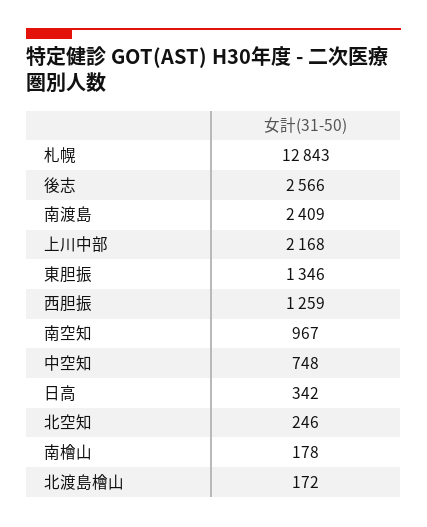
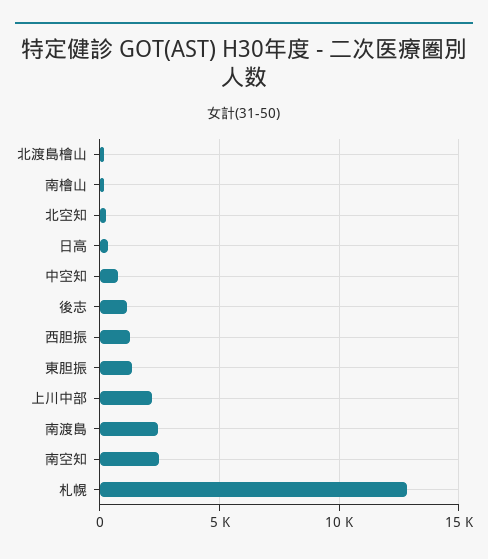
  {
    "札幌": 12843,
-   "後志": 2566,
+   "後志": 1000,
    "南渡島": 2409,
    "上川中部": 2168,
    "東胆振": 1346,
    "西胆振": 1259,
-   "南空知": 967,
+   "南空知": 2500,
    "中空知": 748,
    "日高": 342,
    "北空知": 246,
    "南檜山": 178,
    "北渡島檜山": 172
  }

